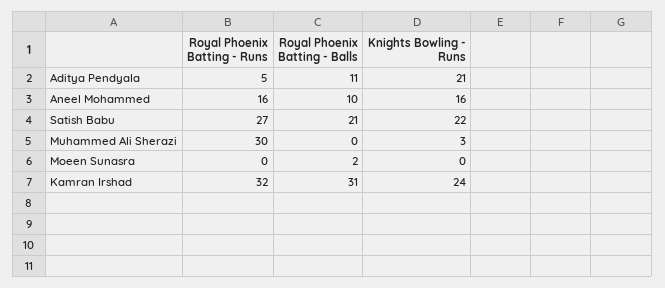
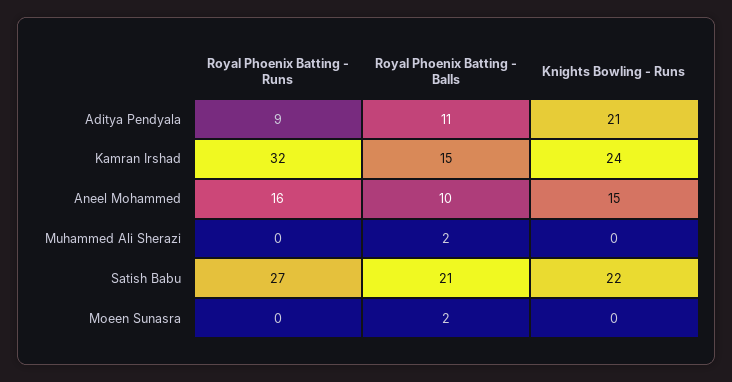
  {
    "Royal Phoenix Batting - Runs": {
-     "Aditya Pendyala": 5,
+     "Aditya Pendyala": 9,
      "Aneel Mohammed": 16,
      "Satish Babu": 27,
-     "Muhammed Ali Sherazi": 30,
+     "Muhammed Ali Sherazi": 0,
      "Moeen Sunasra": 0,
      "Kamran Irshad": 32
    },
    "Royal Phoenix Batting - Balls": {
      "Aditya Pendyala": 11,
      "Aneel Mohammed": 10,
      "Satish Babu": 21,
-     "Muhammed Ali Sherazi": 0,
+     "Muhammed Ali Sherazi": 2,
      "Moeen Sunasra": 2,
-     "Kamran Irshad": 31
+     "Kamran Irshad": 15
    },
    "Knights Bowling - Runs": {
      "Aditya Pendyala": 21,
-     "Aneel Mohammed": 16,
+     "Aneel Mohammed": 15,
      "Satish Babu": 22,
-     "Muhammed Ali Sherazi": 3,
+     "Muhammed Ali Sherazi": 0,
      "Moeen Sunasra": 0,
      "Kamran Irshad": 24
    }
  }

